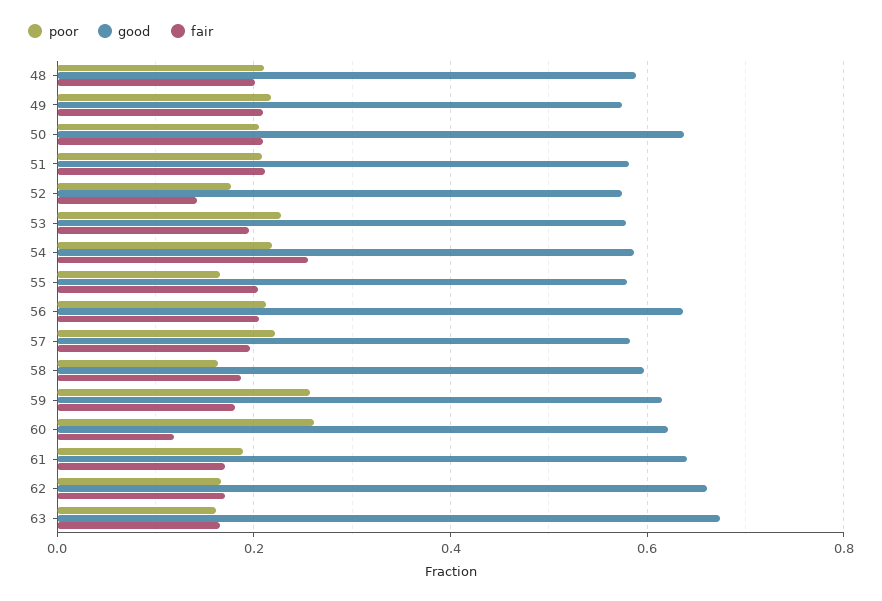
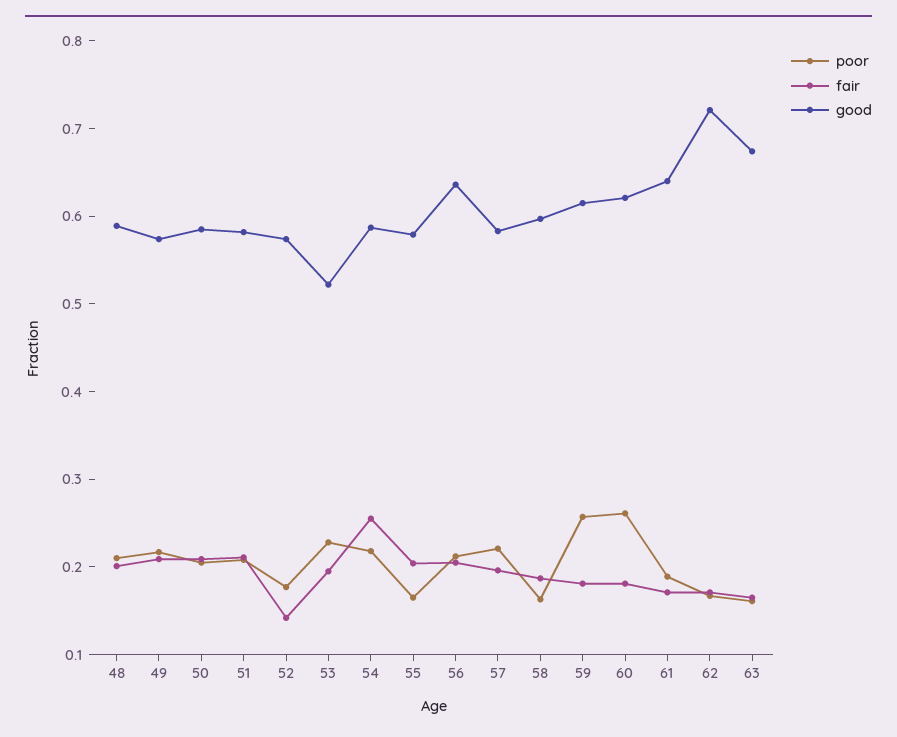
  {
    "poor": {
      "48": 0.22,
      "49": 0.22,
      "50": 0.2,
      "51": 0.2,
      "52": 0.18,
      "53": 0.22,
      "54": 0.22,
      "55": 0.16,
      "56": 0.22,
      "57": 0.22,
      "58": 0.16,
      "59": 0.26,
      "60": 0.26,
      "61": 0.18,
      "62": 0.16,
      "63": 0.16
    },
    "good": {
      "48": 0.58,
      "49": 0.58,
-     "50": 0.64,
+     "50": 0.58,
      "51": 0.58,
      "52": 0.58,
-     "53": 0.58,
+     "53": 0.52,
      "54": 0.58,
      "55": 0.58,
      "56": 0.64,
      "57": 0.58,
      "58": 0.6,
      "59": 0.62,
      "60": 0.62,
      "61": 0.64,
-     "62": 0.66,
+     "62": 0.72,
      "63": 0.68
    },
    "fair": {
      "48": 0.2,
      "49": 0.2,
      "50": 0.2,
      "51": 0.22,
      "52": 0.14,
      "53": 0.2,
      "54": 0.26,
      "55": 0.2,
      "56": 0.2,
      "57": 0.2,
      "58": 0.18,
      "59": 0.18,
-     "60": 0.12,
+     "60": 0.18,
      "61": 0.18,
      "62": 0.18,
      "63": 0.16
    }
  }

